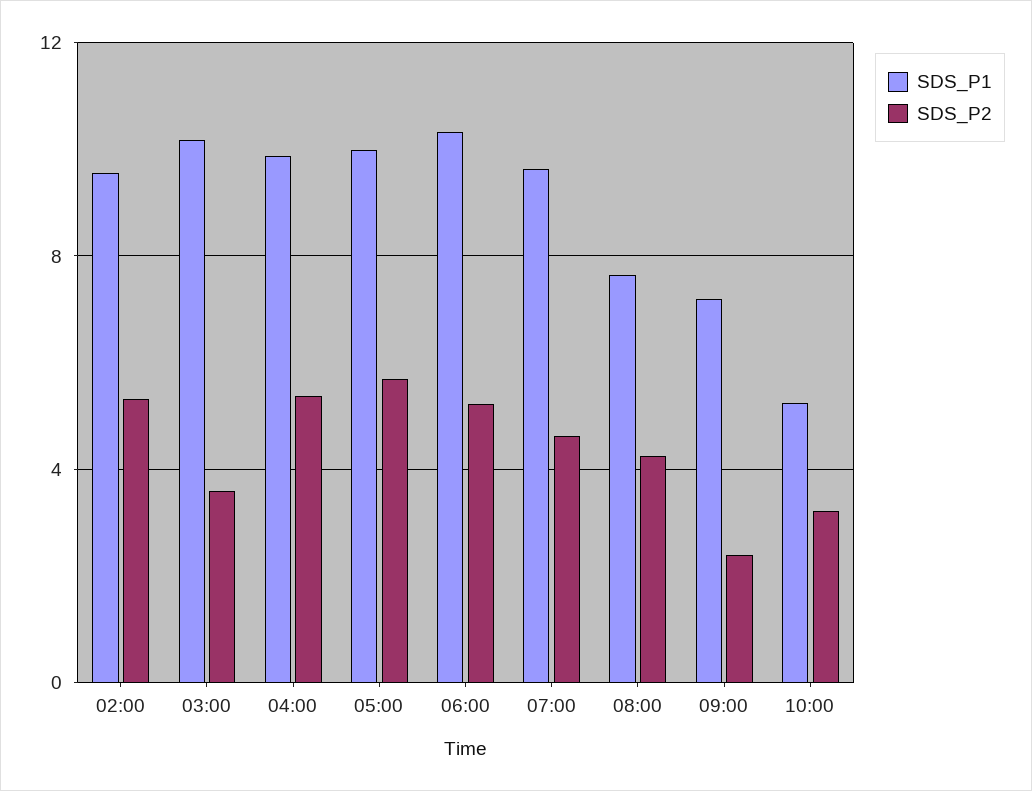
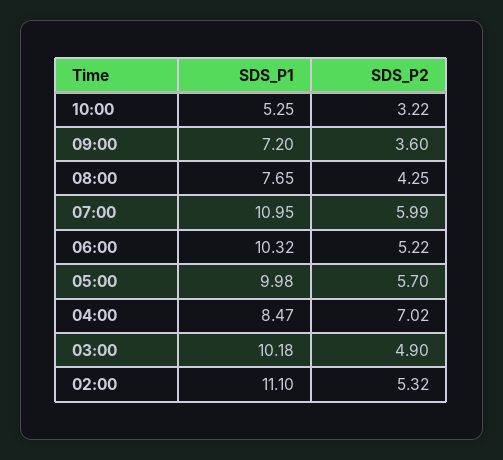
  {
    "SDS_P1": {
-     "02:00": 9.5,
+     "02:00": 11.1,
      "03:00": 10.18,
-     "04:00": 10,
+     "04:00": 8.47,
      "05:00": 9.98,
      "06:00": 10.32,
-     "07:00": 9.5,
+     "07:00": 10.95,
      "08:00": 7.65,
      "09:00": 7.2,
      "10:00": 5.25
    },
    "SDS_P2": {
      "02:00": 5.32,
-     "03:00": 3.5,
+     "03:00": 4.9,
-     "04:00": 5.5,
+     "04:00": 7.02,
      "05:00": 5.7,
      "06:00": 5.22,
-     "07:00": 4.5,
+     "07:00": 5.99,
      "08:00": 4.25,
-     "09:00": 2.5,
+     "09:00": 3.6,
      "10:00": 3.22
    }
  }

